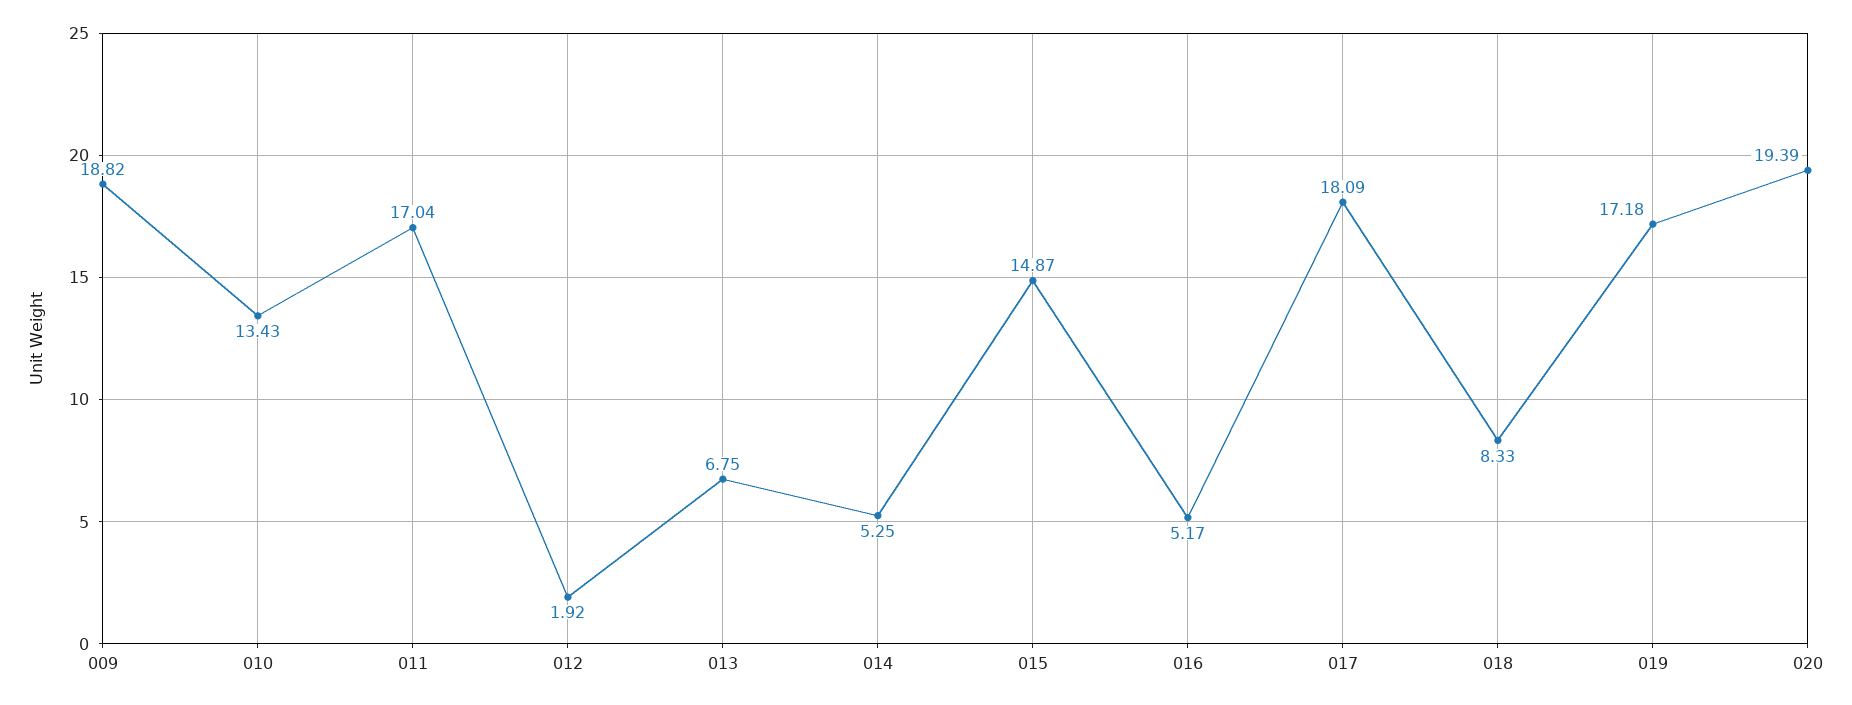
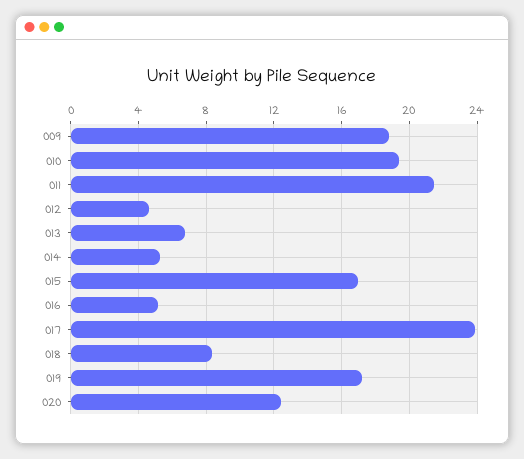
  {
    "009": 18.82,
-   "010": 13.43,
+   "010": 19.5,
-   "011": 17.04,
+   "011": 21.5,
-   "012": 1.92,
+   "012": 4.5,
    "013": 6.75,
    "014": 5.25,
-   "015": 14.87,
+   "015": 17,
    "016": 5.17,
-   "017": 18.09,
+   "017": 24,
    "018": 8.33,
    "019": 17.18,
-   "020": 19.39
+   "020": 12.5
  }

